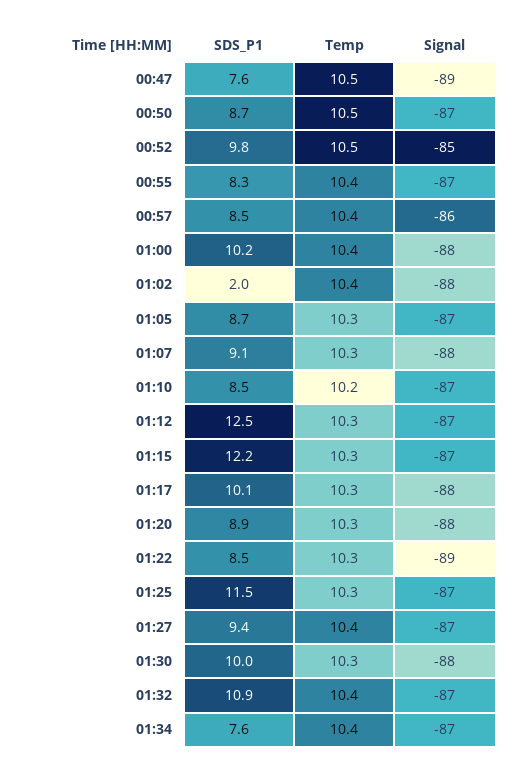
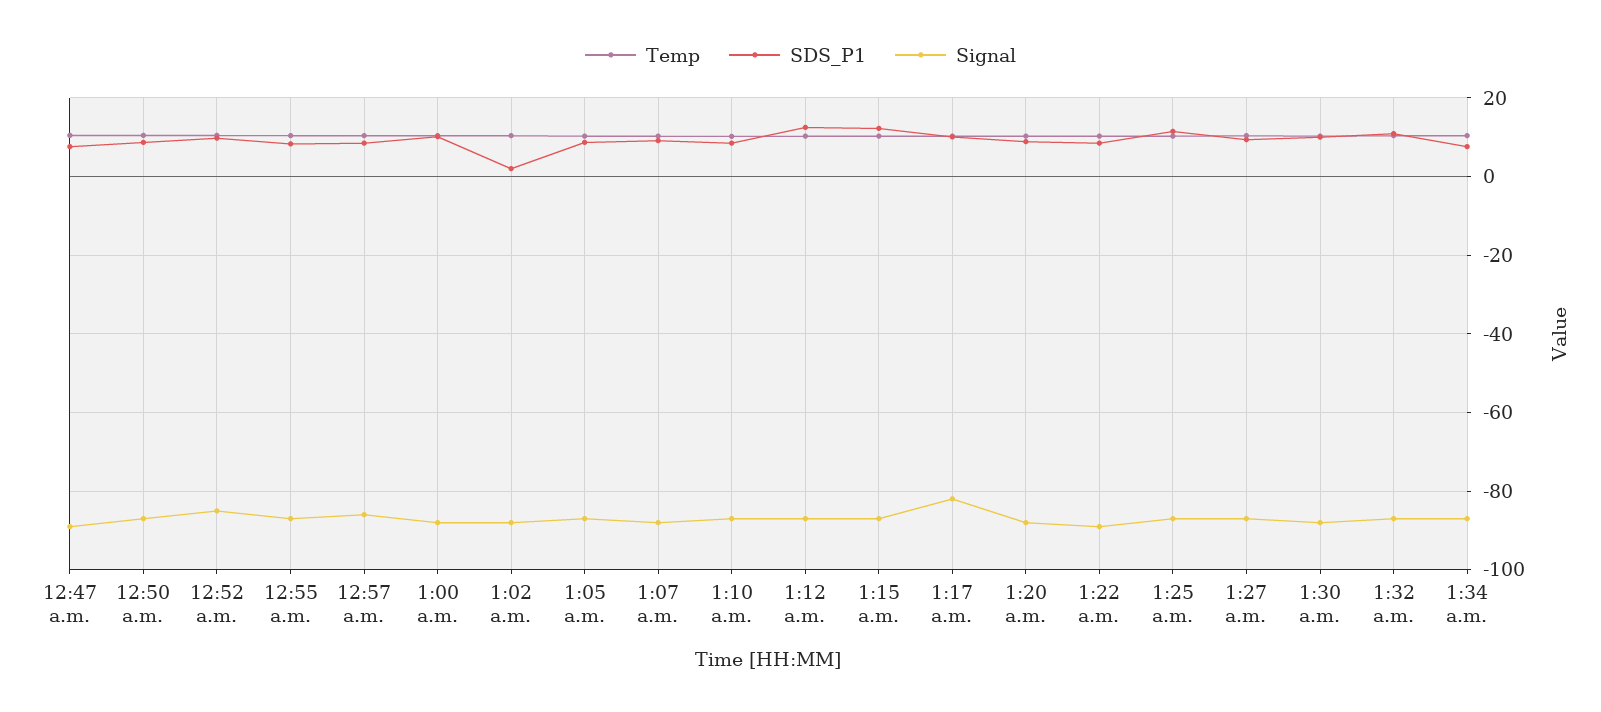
  {
    "SDS_P1": {
      "00:47": 7.6,
      "00:50": 8.7,
      "00:52": 9.8,
      "00:55": 8.3,
      "00:57": 8.5,
      "01:00": 10.2,
      "01:02": 2,
      "01:05": 8.7,
      "01:07": 9.1,
      "01:10": 8.5,
      "01:12": 12.5,
      "01:15": 12.2,
      "01:17": 10.1,
      "01:20": 8.9,
      "01:22": 8.5,
      "01:25": 11.5,
      "01:27": 9.4,
      "01:30": 10,
      "01:32": 10.9,
      "01:34": 7.6
    },
    "Temp": {
      "00:47": 10.5,
      "00:50": 10.5,
      "00:52": 10.5,
      "00:55": 10.4,
      "00:57": 10.4,
      "01:00": 10.4,
      "01:02": 10.4,
      "01:05": 10.3,
      "01:07": 10.3,
      "01:10": 10.2,
      "01:12": 10.3,
      "01:15": 10.3,
      "01:17": 10.3,
      "01:20": 10.3,
      "01:22": 10.3,
      "01:25": 10.3,
      "01:27": 10.4,
      "01:30": 10.3,
      "01:32": 10.4,
      "01:34": 10.4
    },
    "Signal": {
      "00:47": -89,
      "00:50": -87,
      "00:52": -85,
      "00:55": -87,
      "00:57": -86,
      "01:00": -88,
      "01:02": -88,
      "01:05": -87,
      "01:07": -88,
      "01:10": -87,
      "01:12": -87,
      "01:15": -87,
-     "01:17": -88,
+     "01:17": -82,
      "01:20": -88,
      "01:22": -89,
      "01:25": -87,
      "01:27": -87,
      "01:30": -88,
      "01:32": -87,
      "01:34": -87
    }
  }

